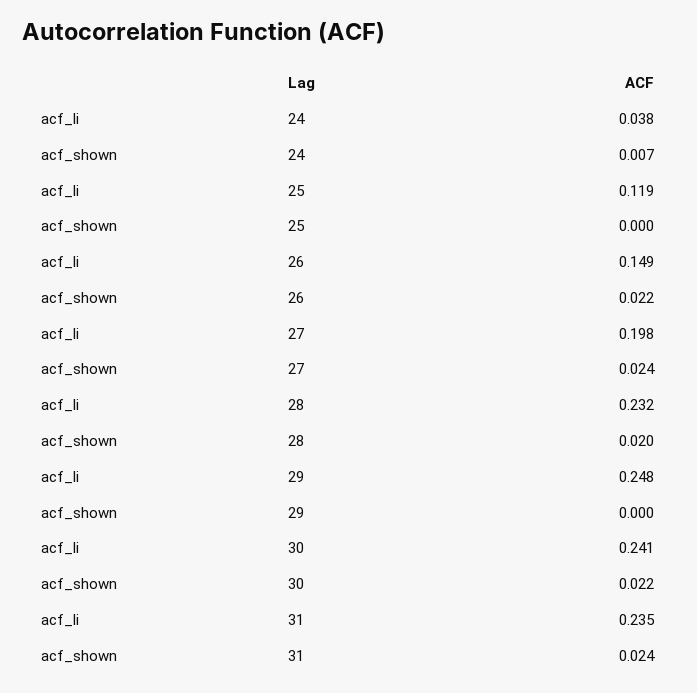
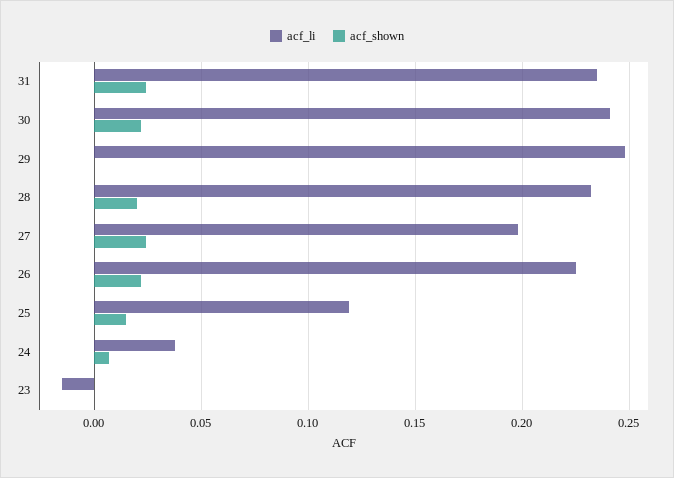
  {
    "acf_li": {
      "24": 0.038,
      "25": 0.119,
-     "26": 0.149,
+     "26": 0.225,
      "27": 0.198,
      "28": 0.232,
      "29": 0.248,
      "30": 0.241,
-     "31": 0.235
+     "31": 0.235,
+     "23": -0.015
    },
    "acf_shown": {
      "24": 0.007,
-     "25": 0,
+     "25": 0.015,
      "26": 0.022,
      "27": 0.024,
      "28": 0.02,
      "29": 0,
      "30": 0.022,
-     "31": 0.024
+     "31": 0.024,
+     "23": 0
    }
  }

